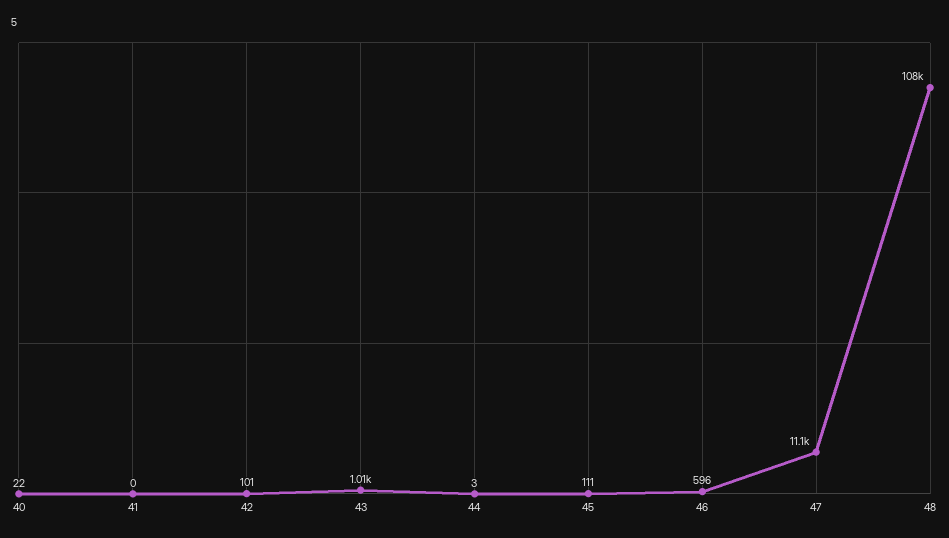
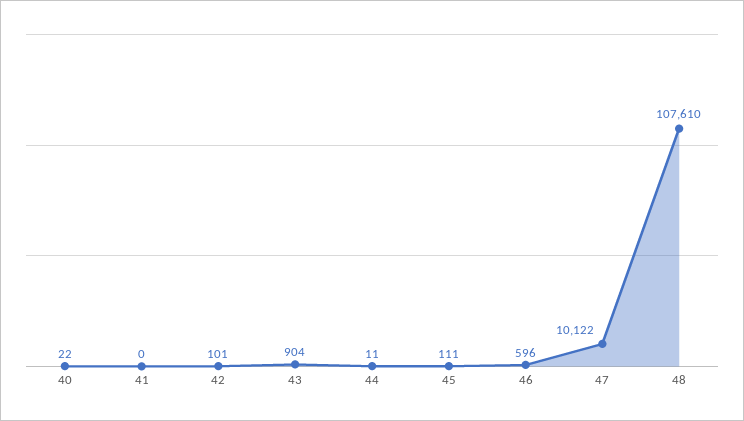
  {
    "40": 22,
    "41": 0,
    "42": 101,
-   "43": 1010,
+   "43": 904,
-   "44": 3,
+   "44": 11,
    "45": 111,
    "46": 596,
-   "47": 11100,
+   "47": 10122,
    "48": 107610
  }

